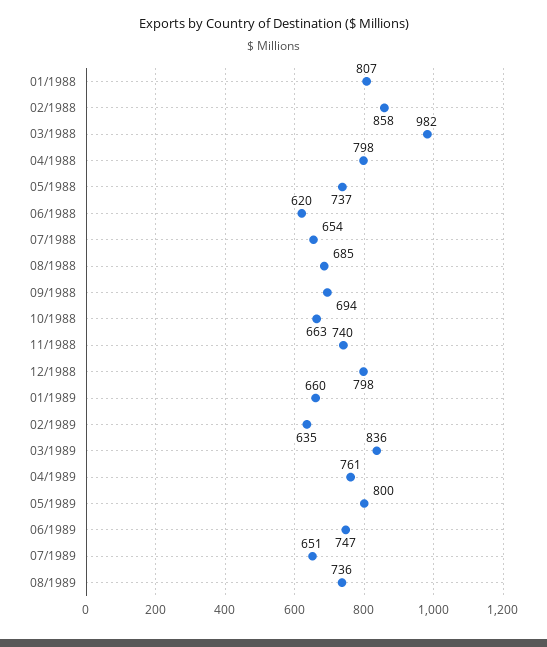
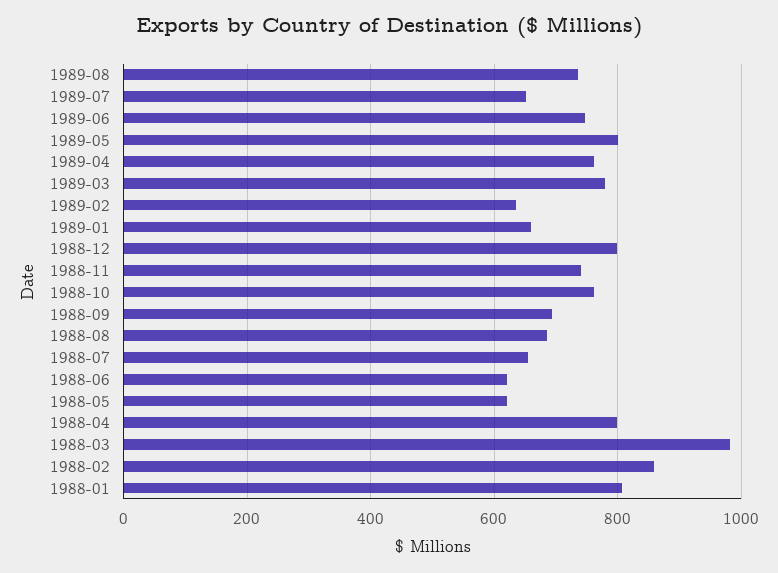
  {
    "01/1988": 807,
    "02/1988": 858,
    "03/1988": 982,
    "04/1988": 798,
-   "05/1988": 737,
+   "05/1988": 620,
    "06/1988": 620,
    "07/1988": 654,
    "08/1988": 685,
    "09/1988": 694,
-   "10/1988": 663,
+   "10/1988": 760,
    "11/1988": 740,
    "12/1988": 798,
    "01/1989": 660,
    "02/1989": 635,
-   "03/1989": 836,
+   "03/1989": 780,
    "04/1989": 761,
    "05/1989": 800,
    "06/1989": 747,
    "07/1989": 651,
    "08/1989": 736
  }

